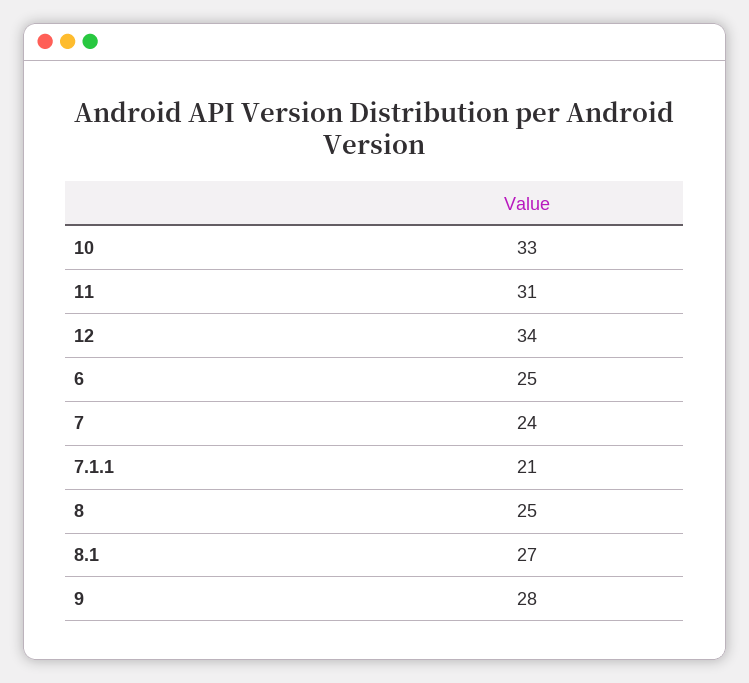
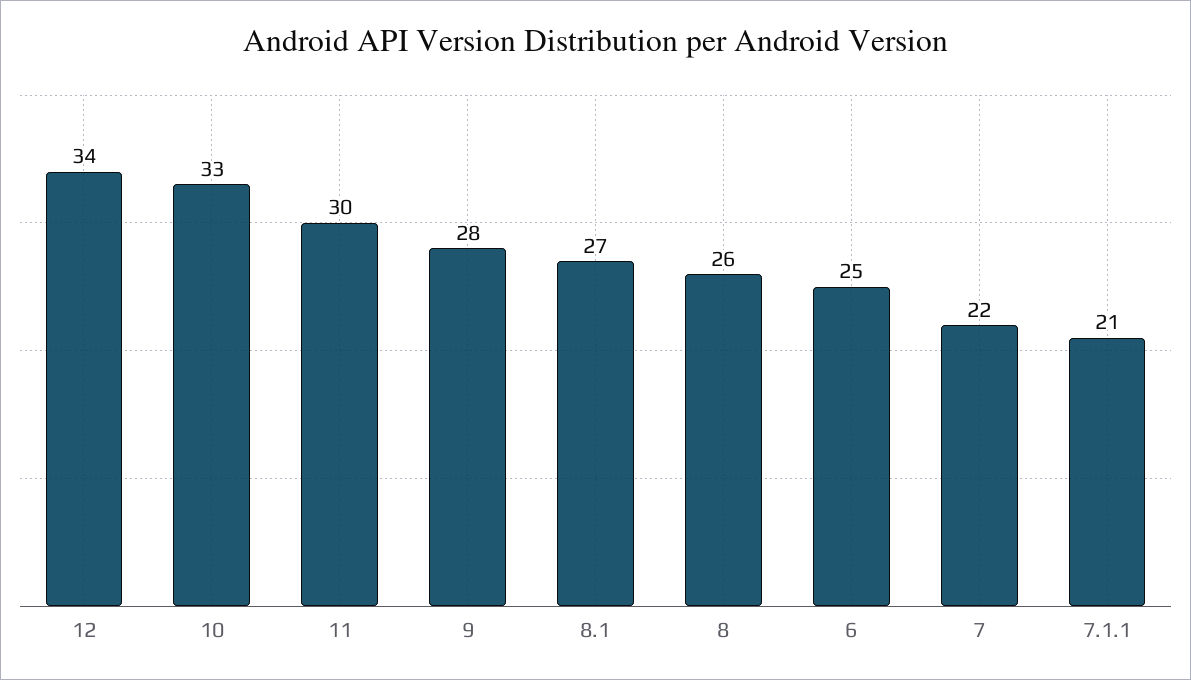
  {
    "10": 33,
-   "11": 31,
+   "11": 30,
    "12": 34,
    "6": 25,
-   "7": 24,
+   "7": 22,
    "7.1.1": 21,
-   "8": 25,
+   "8": 26,
    "8.1": 27,
    "9": 28
  }

